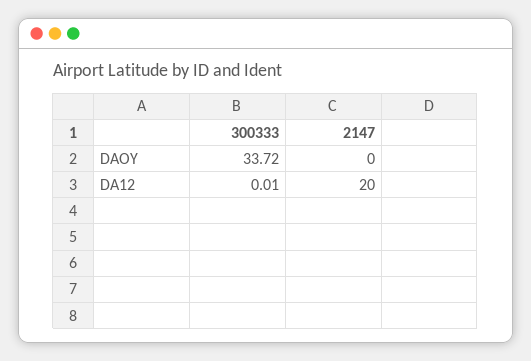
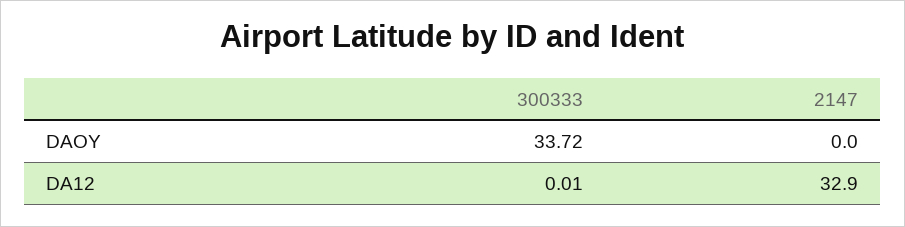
  {
    "300333": {
      "DAOY": 33.72,
      "DA12": 0.01
    },
    "2147": {
      "DAOY": 0,
-     "DA12": 20
+     "DA12": 32.9
    }
  }

